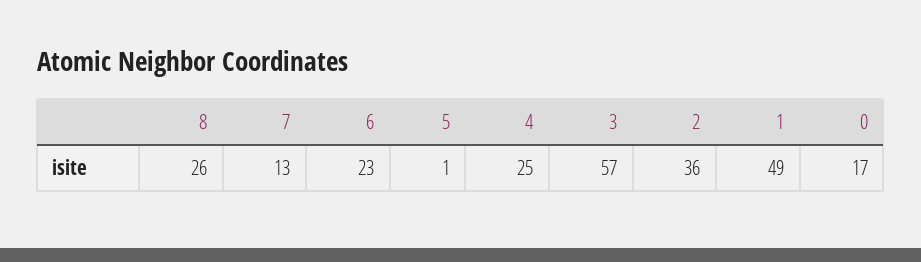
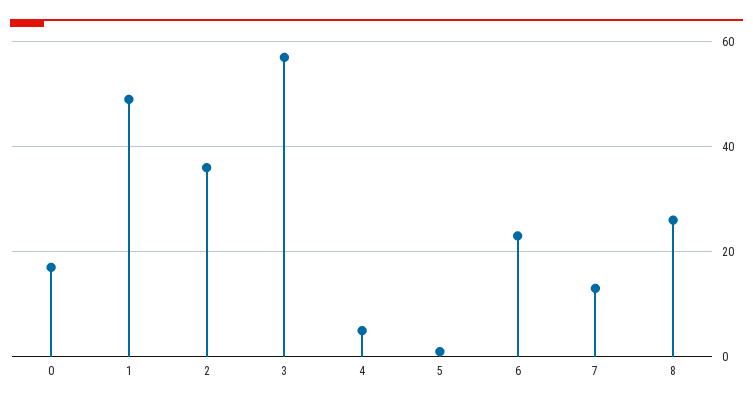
  {
    "8": 26,
    "7": 13,
    "6": 23,
    "5": 1,
-   "4": 25,
+   "4": 5,
    "3": 57,
    "2": 36,
    "1": 49,
    "0": 17
  }

